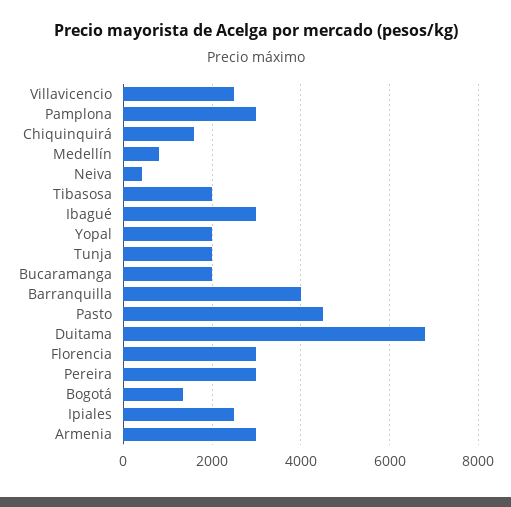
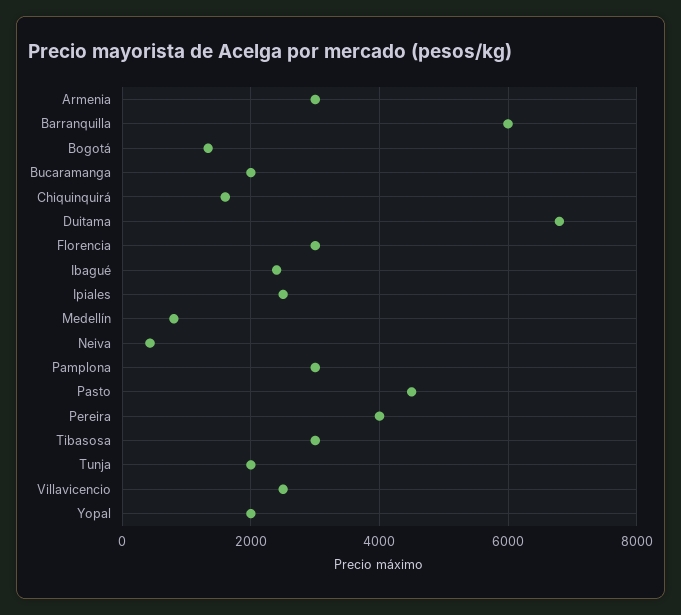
  {
    "Villavicencio": 2600,
    "Pamplona": 3000,
    "Chiquinquirá": 1600,
    "Medellín": 800,
    "Neiva": 400,
-   "Tibasosa": 2000,
+   "Tibasosa": 3000,
-   "Ibagué": 3000,
+   "Ibagué": 2400,
    "Yopal": 2000,
    "Tunja": 2000,
    "Bucaramanga": 2000,
-   "Barranquilla": 4000,
+   "Barranquilla": 6000,
    "Pasto": 4600,
    "Duitama": 6800,
    "Florencia": 3000,
-   "Pereira": 3000,
+   "Pereira": 4000,
    "Bogotá": 1400,
    "Ipiales": 2600,
    "Armenia": 3000
  }

